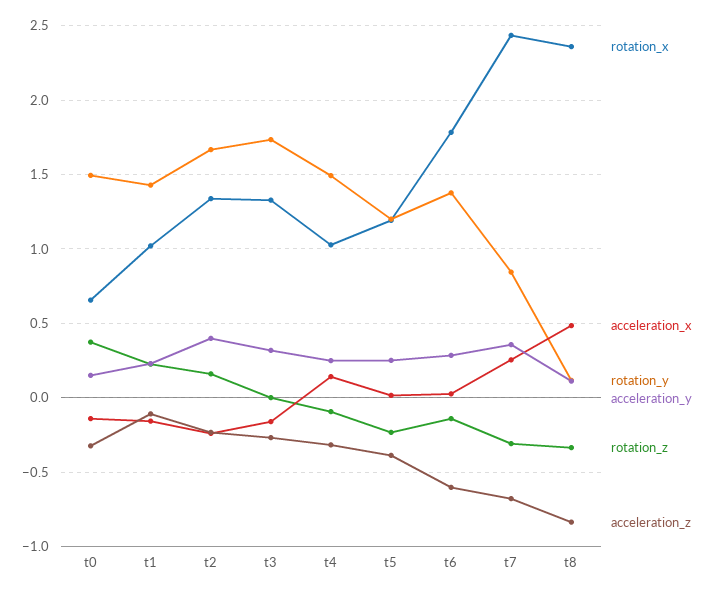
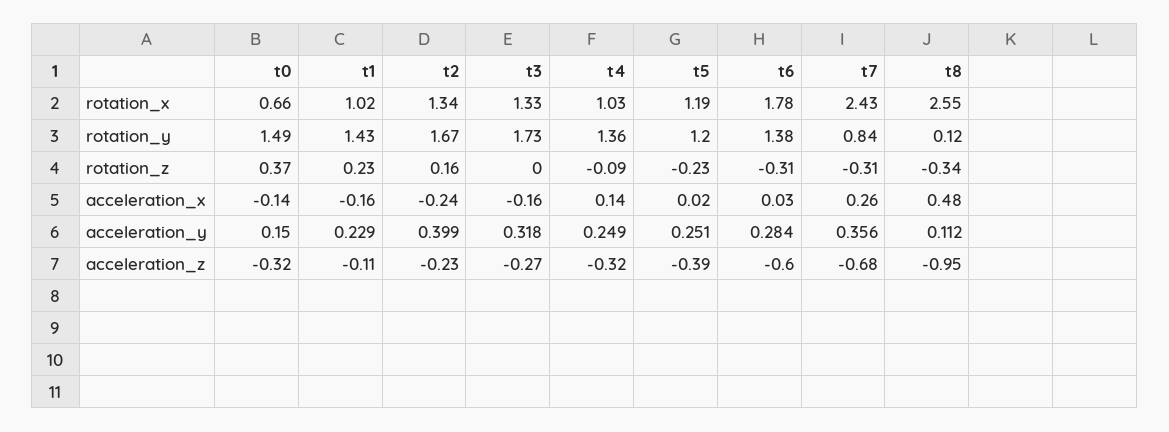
  {
    "rotation_x": {
      "t0": 0.66,
      "t1": 1.02,
      "t2": 1.34,
      "t3": 1.33,
      "t4": 1.03,
      "t5": 1.19,
      "t6": 1.78,
      "t7": 2.43,
-     "t8": 2.35
+     "t8": 2.55
    },
    "acceleration_x": {
      "t0": -0.14,
      "t1": -0.16,
      "t2": -0.24,
      "t3": -0.16,
      "t4": 0.14,
      "t5": 0.02,
      "t6": 0.03,
      "t7": 0.26,
      "t8": 0.48
    },
    "rotation_y": {
      "t0": 1.49,
      "t1": 1.43,
      "t2": 1.67,
      "t3": 1.73,
-     "t4": 1.5,
+     "t4": 1.36,
      "t5": 1.2,
      "t6": 1.38,
      "t7": 0.84,
      "t8": 0.12
    },
    "acceleration_y": {
      "t0": 0.15,
      "t1": 0.229,
      "t2": 0.399,
      "t3": 0.318,
      "t4": 0.249,
      "t5": 0.251,
      "t6": 0.284,
      "t7": 0.356,
      "t8": 0.112
    },
    "rotation_z": {
      "t0": 0.37,
      "t1": 0.23,
      "t2": 0.16,
      "t3": 0,
      "t4": -0.09,
      "t5": -0.23,
-     "t6": -0.15,
+     "t6": -0.31,
      "t7": -0.31,
      "t8": -0.34
    },
    "acceleration_z": {
      "t0": -0.32,
      "t1": -0.11,
      "t2": -0.23,
      "t3": -0.27,
      "t4": -0.32,
      "t5": -0.39,
      "t6": -0.6,
      "t7": -0.68,
-     "t8": -0.85
+     "t8": -0.95
    }
  }

